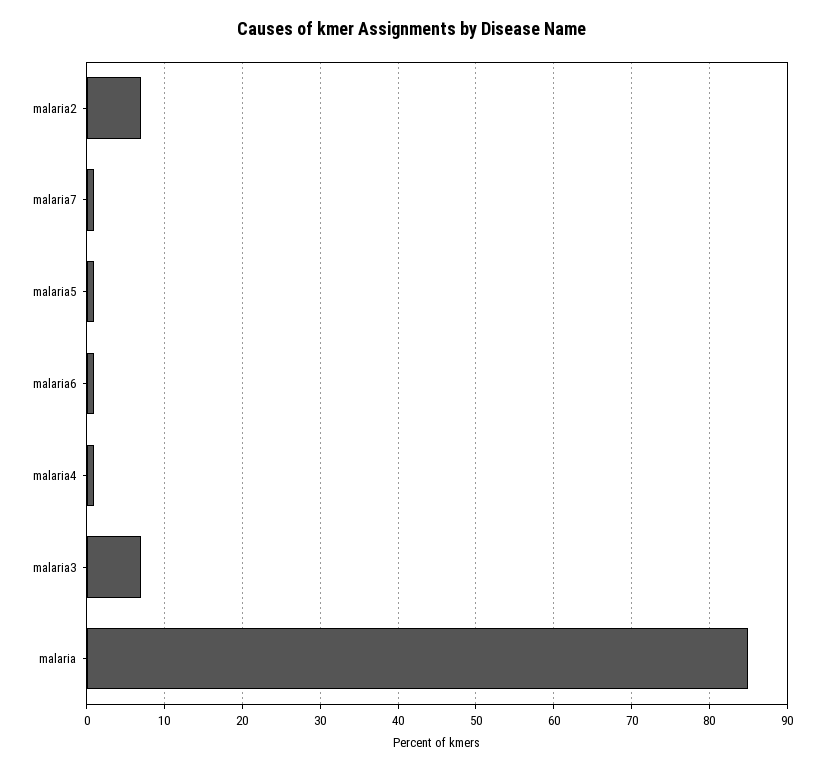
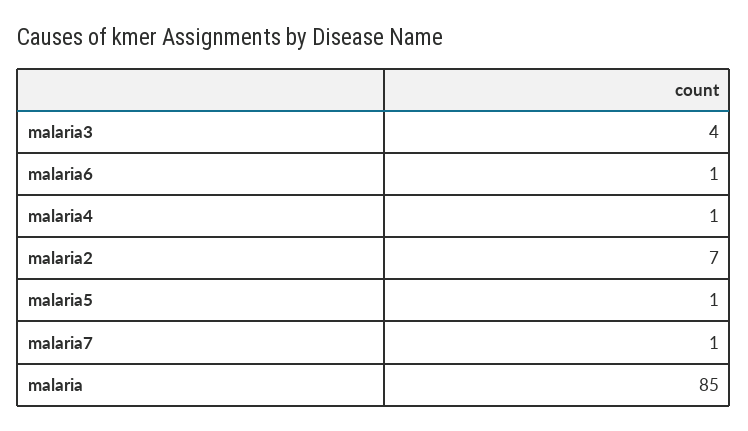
  {
    "malaria2": 7,
    "malaria7": 1,
    "malaria5": 1,
    "malaria6": 1,
    "malaria4": 1,
-   "malaria3": 7,
+   "malaria3": 4,
    "malaria": 85
  }

